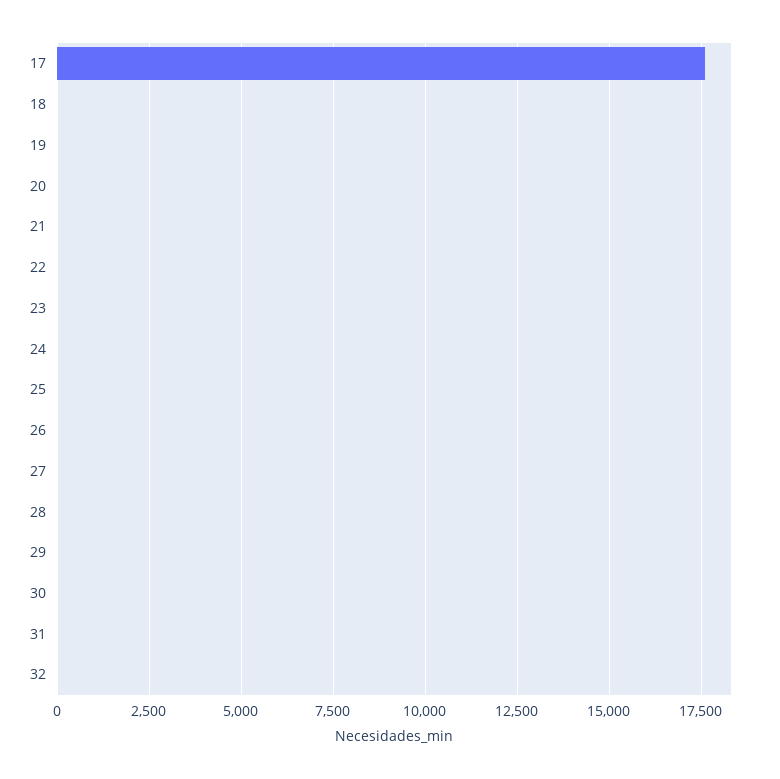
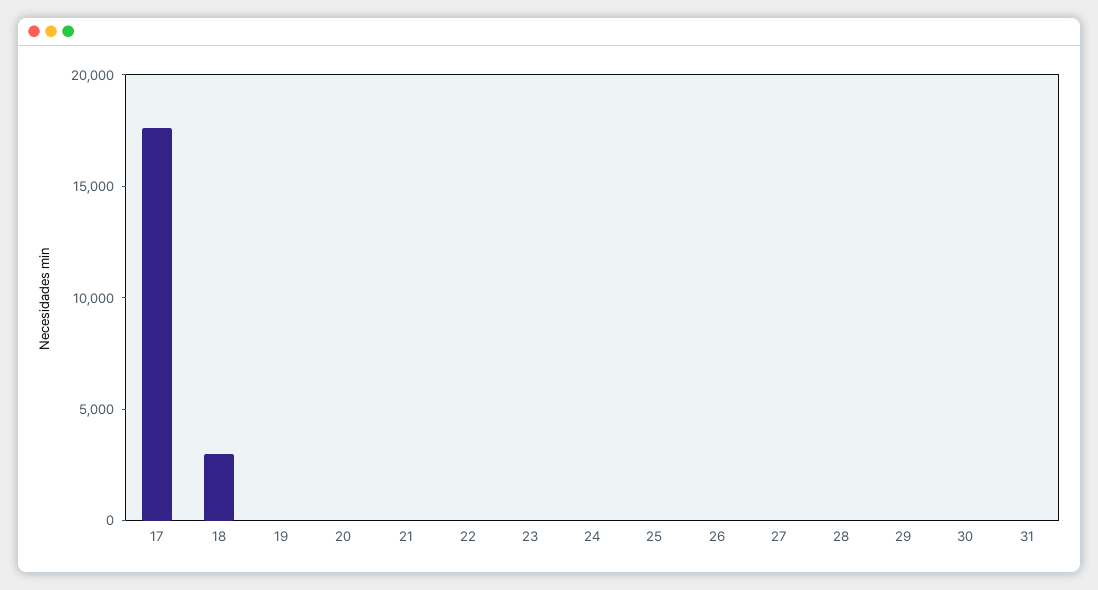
  {
    "17": 17500,
-   "18": 0,
+   "18": 3000,
    "19": 0,
    "20": 0,
    "21": 0,
    "22": 0,
    "23": 0,
    "24": 0,
    "25": 0,
    "26": 0,
    "27": 0,
    "28": 0,
    "29": 0,
    "30": 0,
-   "31": 0,
+   "31": 0
-   "32": 0
  }

